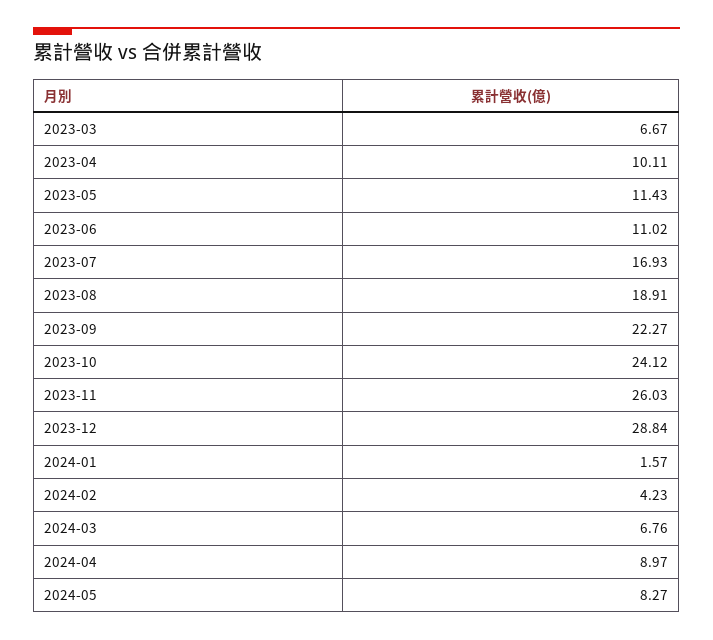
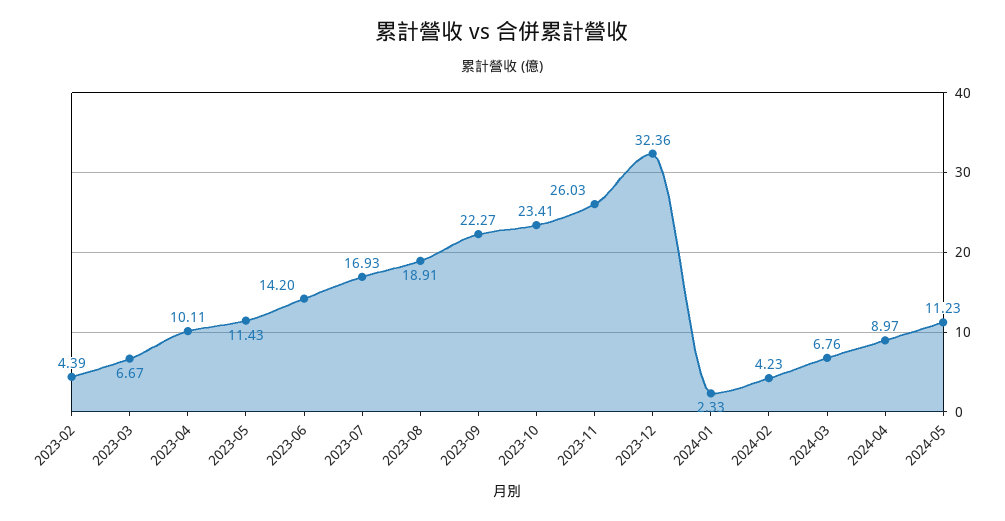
  {
    "2023-03": 6.67,
    "2023-04": 10.11,
    "2023-05": 11.43,
-   "2023-06": 11.02,
+   "2023-06": 14.2,
    "2023-07": 16.93,
    "2023-08": 18.91,
    "2023-09": 22.27,
-   "2023-10": 24.12,
+   "2023-10": 23.41,
    "2023-11": 26.03,
-   "2023-12": 28.84,
+   "2023-12": 32.36,
-   "2024-01": 1.57,
+   "2024-01": 2.33,
    "2024-02": 4.23,
    "2024-03": 6.76,
    "2024-04": 8.97,
-   "2024-05": 8.27
+   "2024-05": 11.23,
+   "2023-02": 4.39
  }

